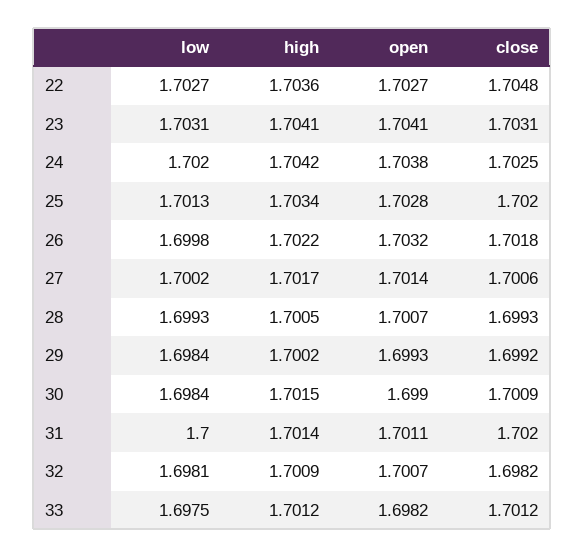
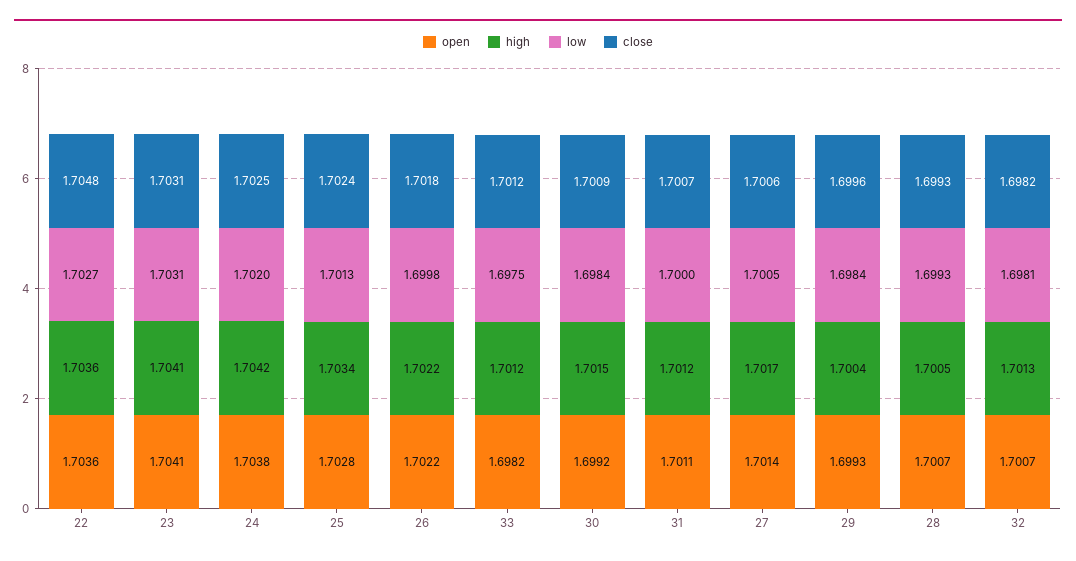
  {
    "low": {
      "22": 1.7027,
      "23": 1.7031,
      "24": 1.702,
      "25": 1.7013,
      "26": 1.6998,
-     "27": 1.7002,
+     "27": 1.7005,
      "28": 1.6993,
      "29": 1.6984,
      "30": 1.6984,
      "31": 1.7,
      "32": 1.6981,
      "33": 1.6975
    },
    "high": {
      "22": 1.7036,
      "23": 1.7041,
      "24": 1.7042,
      "25": 1.7034,
      "26": 1.7022,
      "27": 1.7017,
      "28": 1.7005,
-     "29": 1.7002,
+     "29": 1.7004,
      "30": 1.7015,
-     "31": 1.7014,
+     "31": 1.7012,
-     "32": 1.7009,
+     "32": 1.7013,
      "33": 1.7012
    },
    "open": {
-     "22": 1.7027,
+     "22": 1.7036,
      "23": 1.7041,
      "24": 1.7038,
      "25": 1.7028,
-     "26": 1.7032,
+     "26": 1.7022,
      "27": 1.7014,
      "28": 1.7007,
      "29": 1.6993,
-     "30": 1.699,
+     "30": 1.6992,
      "31": 1.7011,
      "32": 1.7007,
      "33": 1.6982
    },
    "close": {
      "22": 1.7048,
      "23": 1.7031,
      "24": 1.7025,
-     "25": 1.702,
+     "25": 1.7024,
      "26": 1.7018,
      "27": 1.7006,
      "28": 1.6993,
-     "29": 1.6992,
+     "29": 1.6996,
      "30": 1.7009,
-     "31": 1.702,
+     "31": 1.7007,
      "32": 1.6982,
      "33": 1.7012
    }
  }

